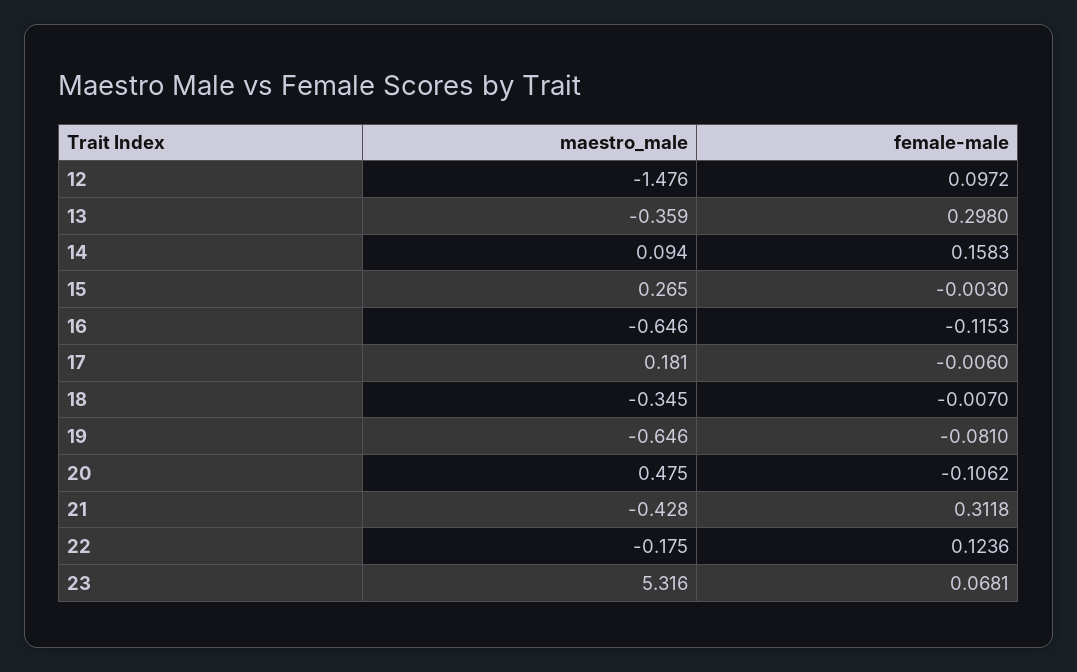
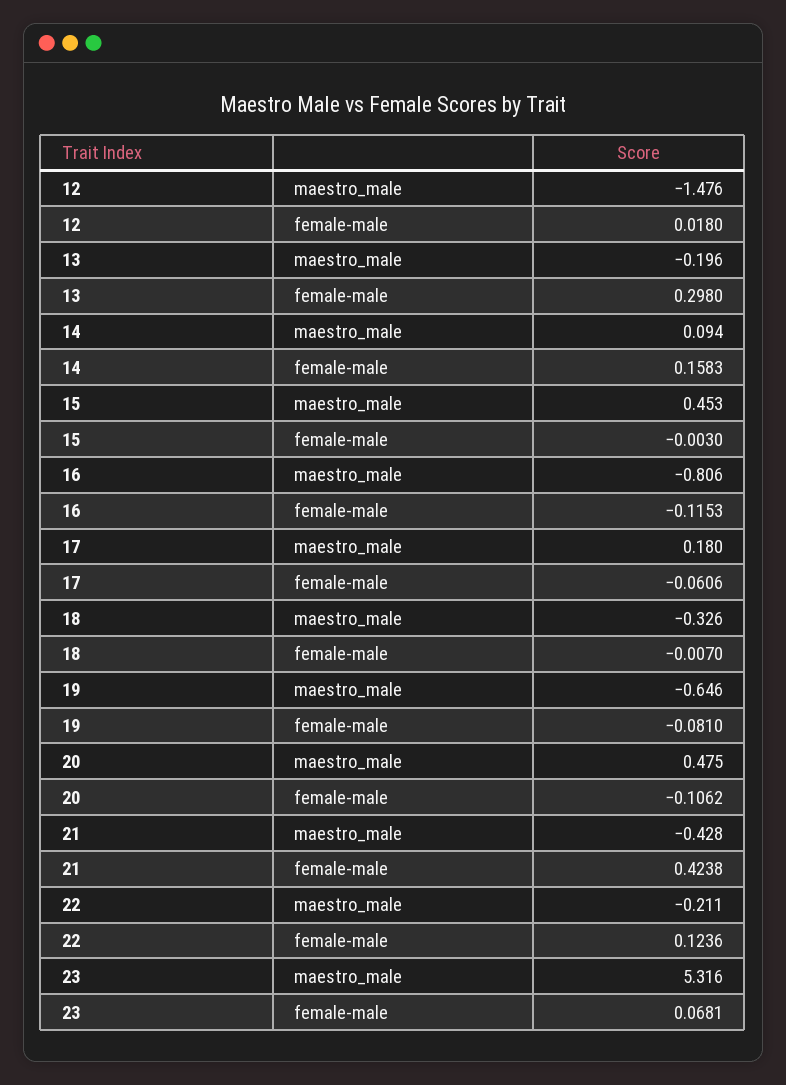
  {
    "maestro_male": {
      "12": -1.476,
-     "13": -0.359,
+     "13": -0.196,
      "14": 0.094,
-     "15": 0.265,
+     "15": 0.453,
-     "16": -0.646,
+     "16": -0.806,
-     "17": 0.181,
+     "17": 0.18,
-     "18": -0.345,
+     "18": -0.326,
      "19": -0.646,
      "20": 0.475,
      "21": -0.428,
-     "22": -0.175,
+     "22": -0.211,
      "23": 5.316
    },
    "female-male": {
-     "12": 0.0972,
+     "12": 0.018,
      "13": 0.298,
      "14": 0.1583,
      "15": -0.003,
      "16": -0.1153,
-     "17": -0.006,
+     "17": -0.0606,
      "18": -0.007,
      "19": -0.081,
      "20": -0.1062,
-     "21": 0.3118,
+     "21": 0.4238,
      "22": 0.1236,
      "23": 0.0681
    }
  }

